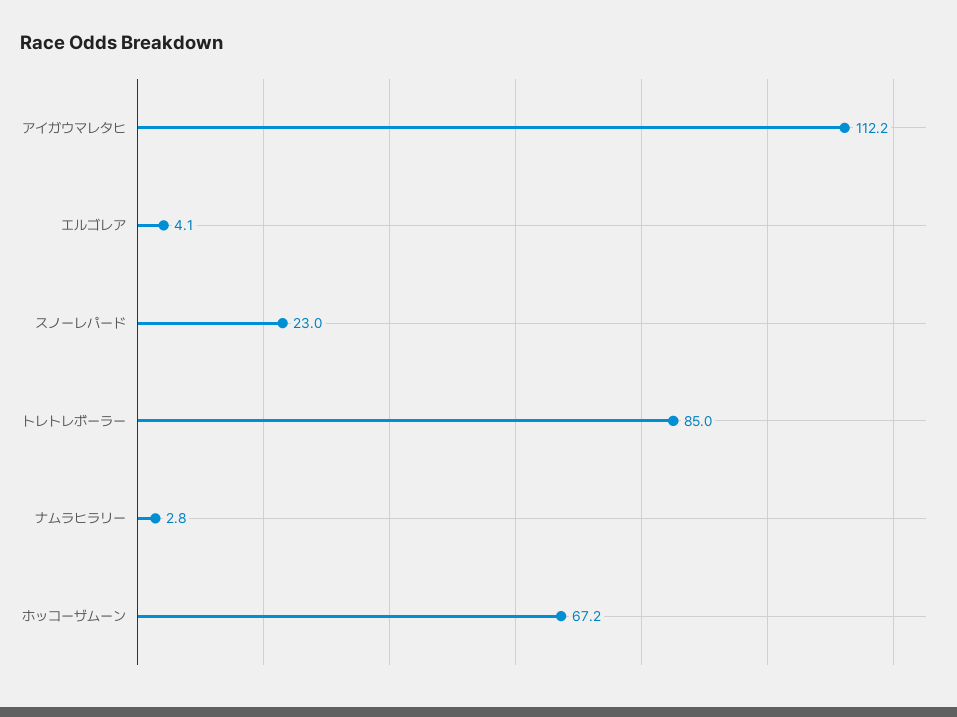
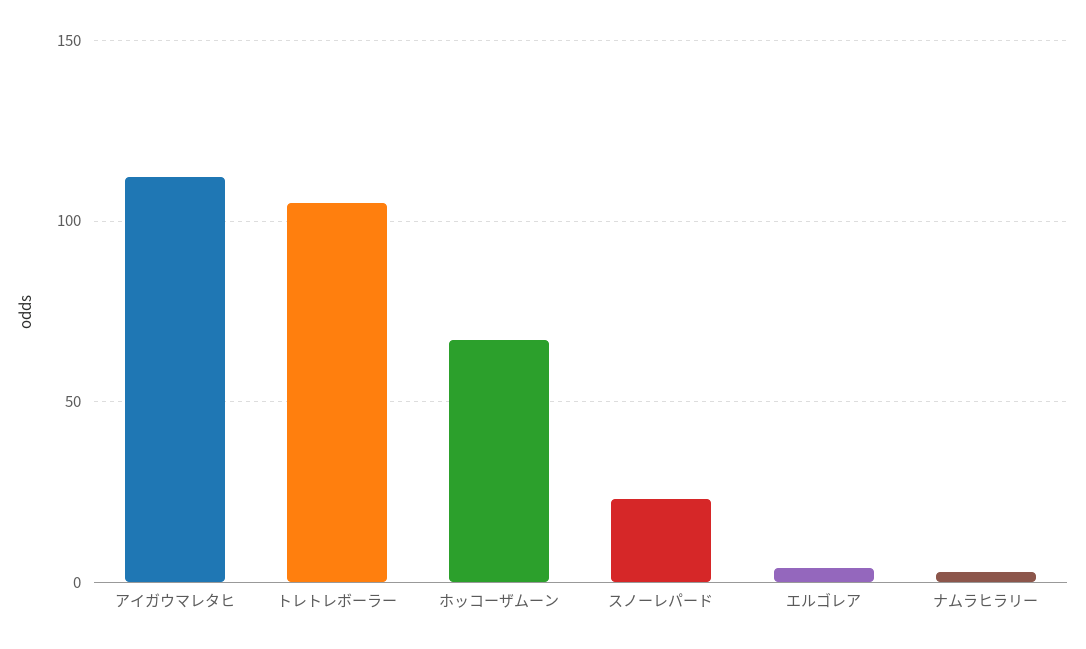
  {
    "アイガウマレタヒ": 112.2,
    "エルゴレア": 4.1,
    "スノーレパード": 23,
-   "トレトレボーラー": 85,
+   "トレトレボーラー": 105,
    "ナムラヒラリー": 2.8,
    "ホッコーザムーン": 67.2
  }

